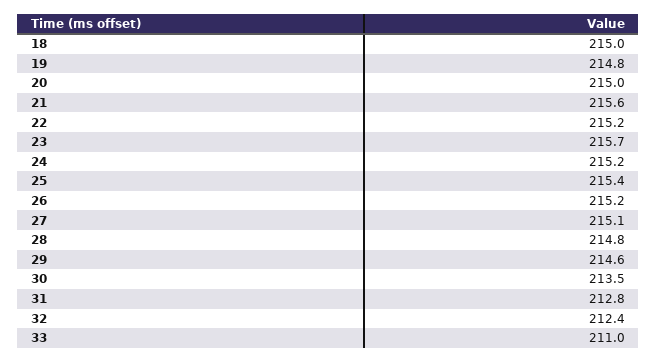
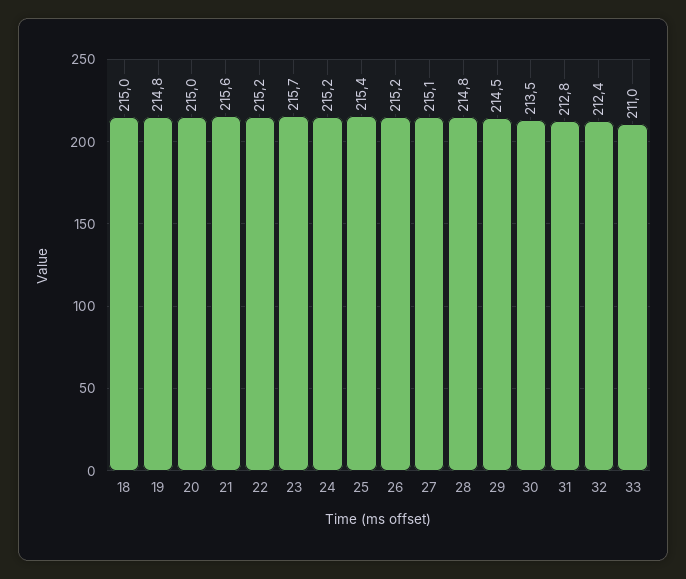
  {
    "18": 215,
    "19": 214.8,
    "20": 215,
    "21": 215.6,
    "22": 215.2,
    "23": 215.7,
    "24": 215.2,
    "25": 215.4,
    "26": 215.2,
    "27": 215.1,
    "28": 214.8,
-   "29": 214.6,
+   "29": 214.5,
    "30": 213.5,
    "31": 212.8,
    "32": 212.4,
    "33": 211
  }

